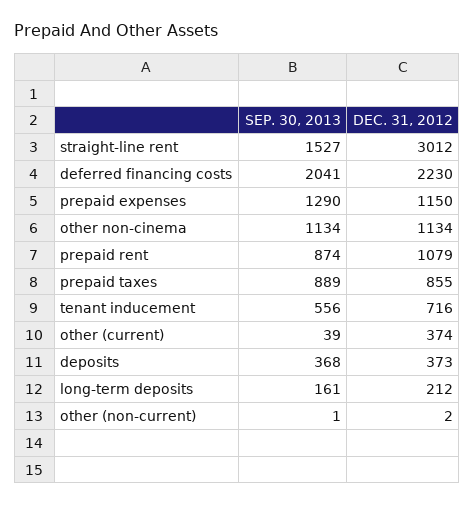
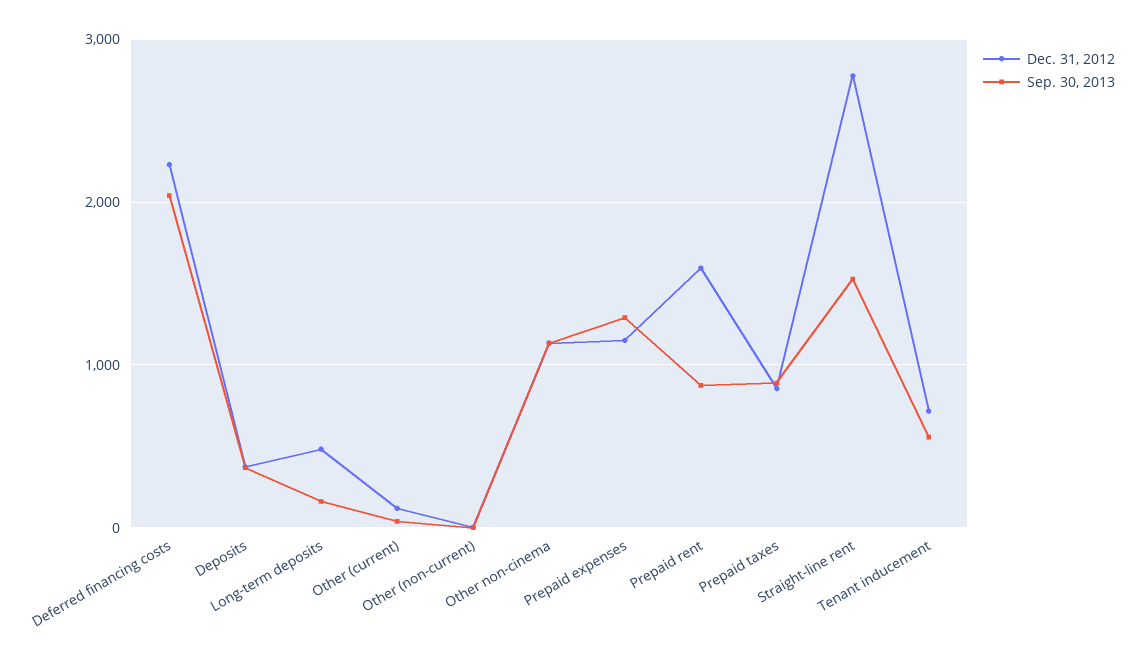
  {
    "SEP. 30, 2013": {
      "straight-line rent": 1527,
      "deferred financing costs": 2041,
      "prepaid expenses": 1290,
      "other non-cinema": 1134,
      "prepaid rent": 874,
      "prepaid taxes": 889,
      "tenant inducement": 556,
      "other (current)": 39,
      "deposits": 368,
      "long-term deposits": 161,
      "other (non-current)": 1
    },
    "DEC. 31, 2012": {
-     "straight-line rent": 3012,
+     "straight-line rent": 2800,
      "deferred financing costs": 2230,
      "prepaid expenses": 1150,
      "other non-cinema": 1134,
-     "prepaid rent": 1079,
+     "prepaid rent": 1600,
      "prepaid taxes": 855,
      "tenant inducement": 716,
-     "other (current)": 374,
+     "other (current)": 100,
      "deposits": 373,
-     "long-term deposits": 212,
+     "long-term deposits": 500,
      "other (non-current)": 2
    }
  }

